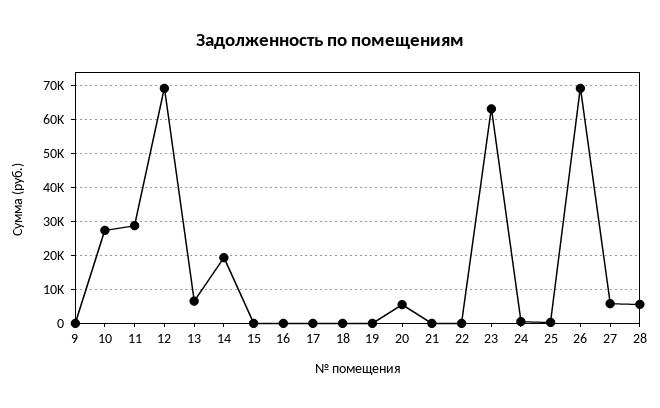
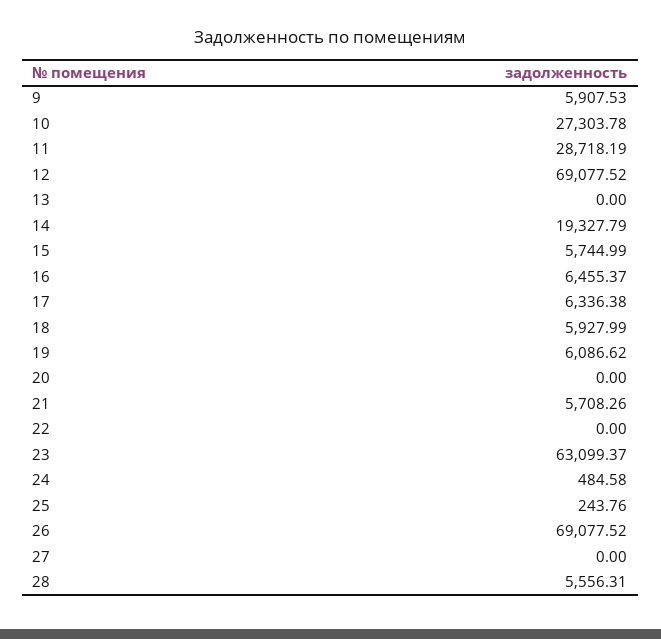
  {
-   "9": 0,
+   "9": 5907.53,
    "10": 27303.78,
    "11": 28718.19,
    "12": 69077.52,
-   "13": 6000,
+   "13": 0,
    "14": 19327.79,
-   "15": 0,
+   "15": 5744.99,
-   "16": 0,
+   "16": 6455.37,
-   "17": 0,
+   "17": 6336.38,
-   "18": 0,
+   "18": 5927.99,
-   "19": 0,
+   "19": 6086.62,
-   "20": 6000,
+   "20": 0,
-   "21": 0,
+   "21": 5708.26,
    "22": 0,
    "23": 63099.37,
    "24": 484.58,
    "25": 243.76,
    "26": 69077.52,
-   "27": 6000,
+   "27": 0,
    "28": 5556.31
  }

